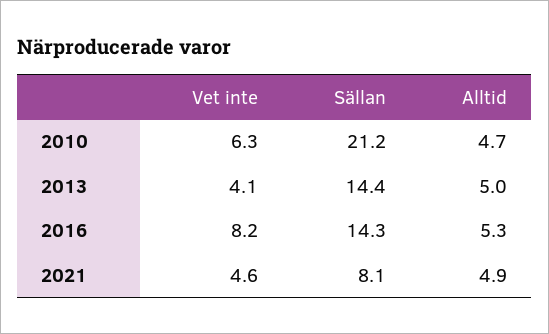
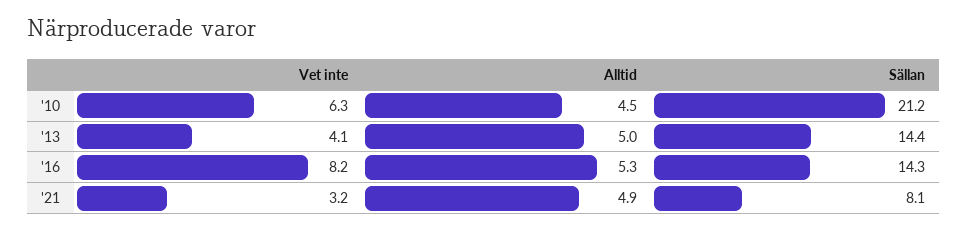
  {
    "Vet inte": {
      "2010": 6.3,
      "2013": 4.1,
      "2016": 8.2,
-     "2021": 4.6
+     "2021": 3.2
    },
    "Sällan": {
      "2010": 21.2,
      "2013": 14.4,
      "2016": 14.3,
      "2021": 8.1
    },
    "Alltid": {
-     "2010": 4.7,
+     "2010": 4.5,
      "2013": 5,
      "2016": 5.3,
      "2021": 4.9
    }
  }

